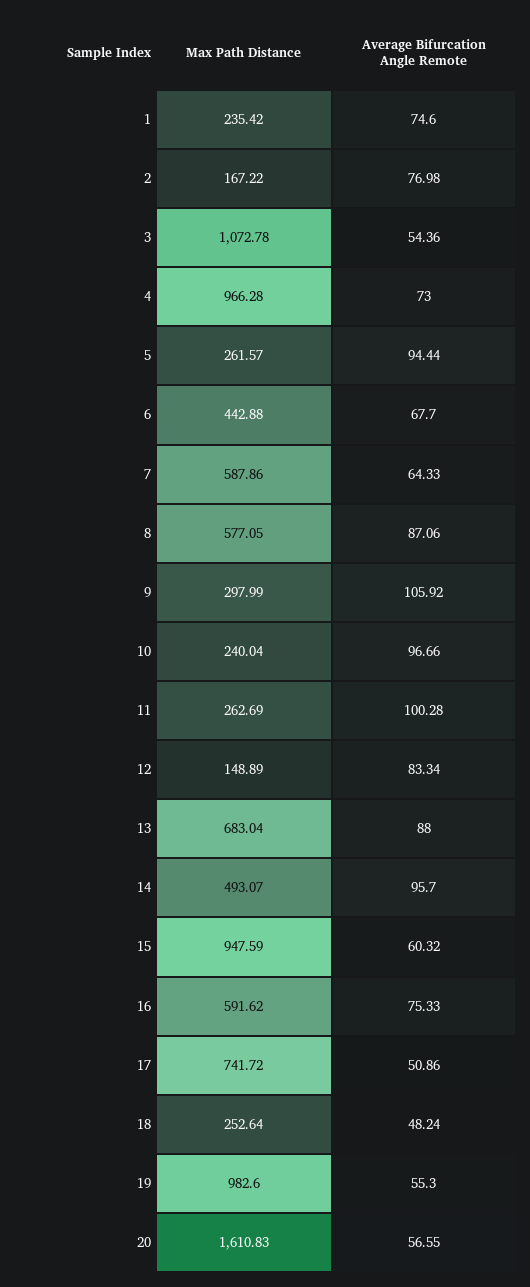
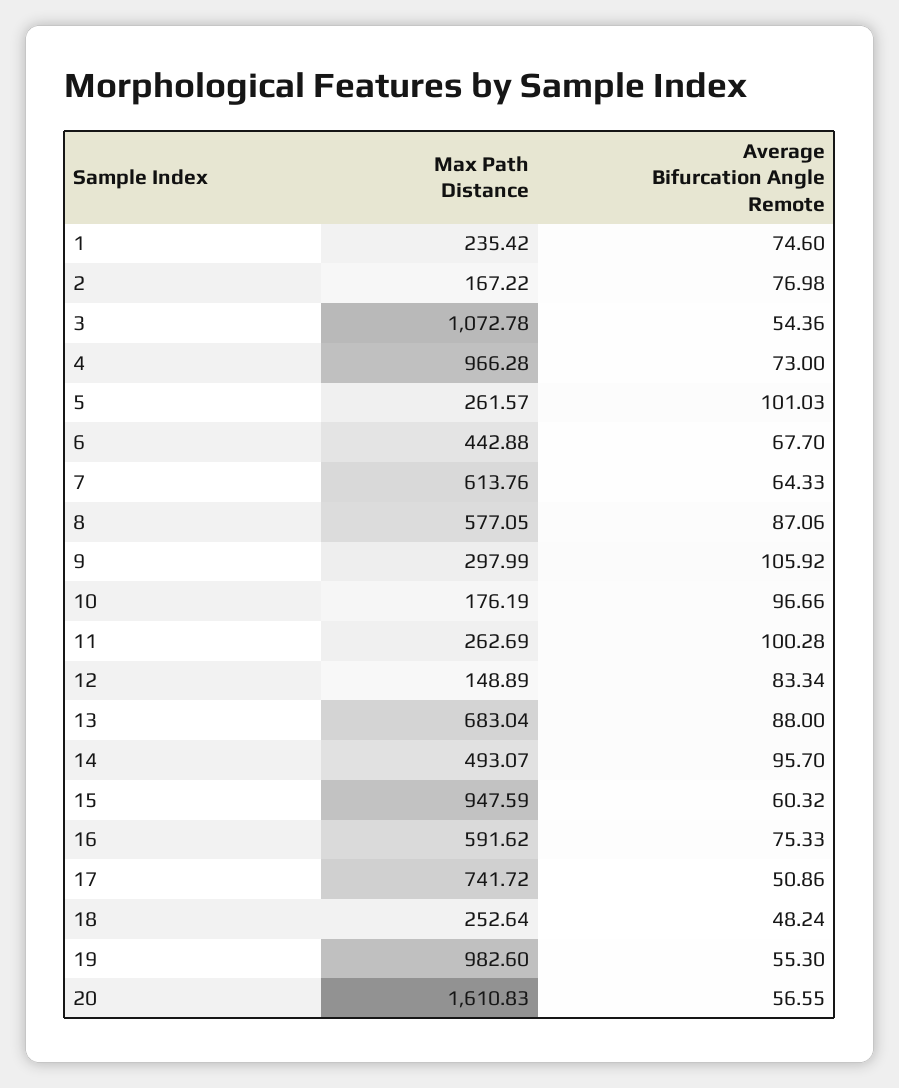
  {
    "Max Path Distance": {
      "1": 235.42,
      "2": 167.22,
      "3": 1072.78,
      "4": 966.28,
      "5": 261.57,
      "6": 442.88,
-     "7": 587.86,
+     "7": 613.76,
      "8": 577.05,
      "9": 297.99,
-     "10": 240.04,
+     "10": 176.19,
      "11": 262.69,
      "12": 148.89,
      "13": 683.04,
      "14": 493.07,
      "15": 947.59,
      "16": 591.62,
      "17": 741.72,
      "18": 252.64,
      "19": 982.6,
      "20": 1610.83
    },
    "Average Bifurcation Angle Remote": {
      "1": 74.6,
      "2": 76.98,
      "3": 54.36,
      "4": 73,
-     "5": 94.44,
+     "5": 101.03,
      "6": 67.7,
      "7": 64.33,
      "8": 87.06,
      "9": 105.92,
      "10": 96.66,
      "11": 100.28,
      "12": 83.34,
      "13": 88,
      "14": 95.7,
      "15": 60.32,
      "16": 75.33,
      "17": 50.86,
      "18": 48.24,
      "19": 55.3,
      "20": 56.55
    }
  }

